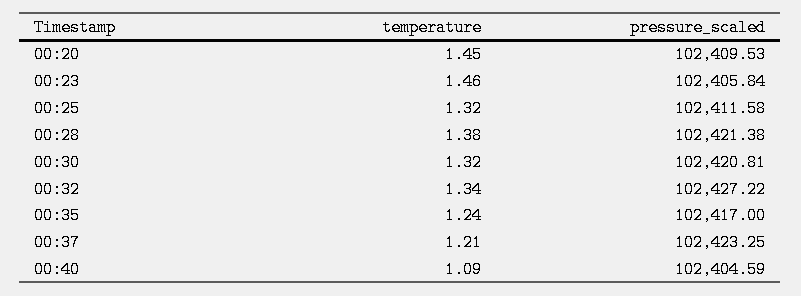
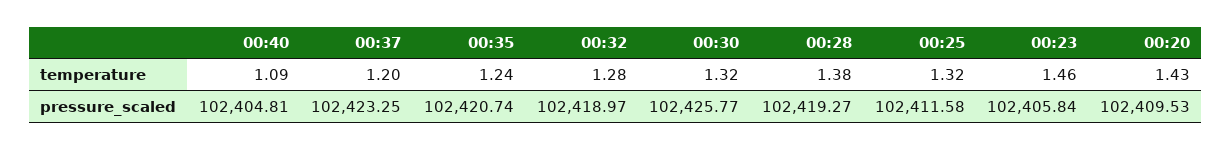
  {
    "temperature": {
-     "00:20": 1.45,
+     "00:20": 1.43,
      "00:23": 1.46,
      "00:25": 1.32,
      "00:28": 1.38,
      "00:30": 1.32,
-     "00:32": 1.34,
+     "00:32": 1.28,
      "00:35": 1.24,
-     "00:37": 1.21,
+     "00:37": 1.2,
      "00:40": 1.09
    },
    "pressure_scaled": {
      "00:20": 102409.53,
      "00:23": 102405.84,
      "00:25": 102411.58,
-     "00:28": 102421.38,
+     "00:28": 102419.27,
-     "00:30": 102420.81,
+     "00:30": 102425.77,
-     "00:32": 102427.22,
+     "00:32": 102418.97,
-     "00:35": 102417,
+     "00:35": 102420.74,
      "00:37": 102423.25,
-     "00:40": 102404.59
+     "00:40": 102404.81
    }
  }

